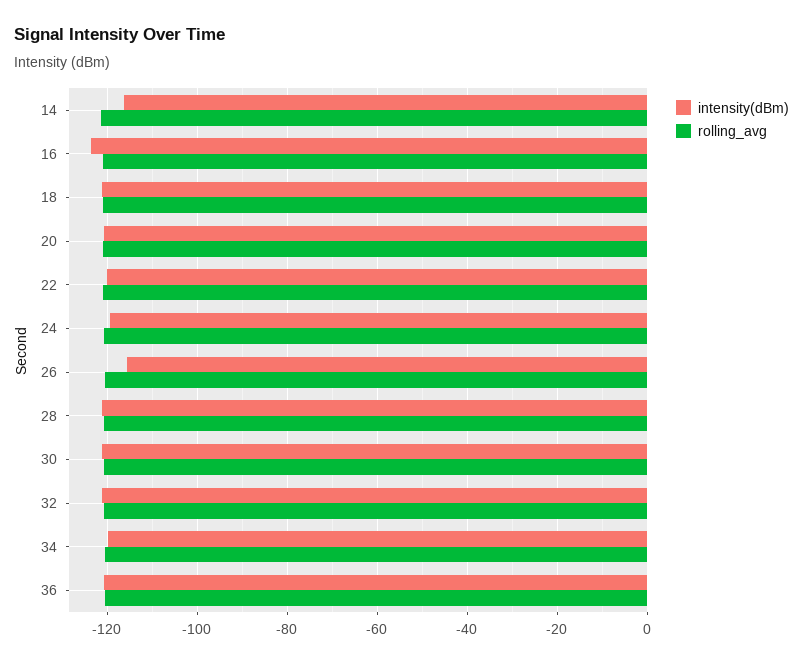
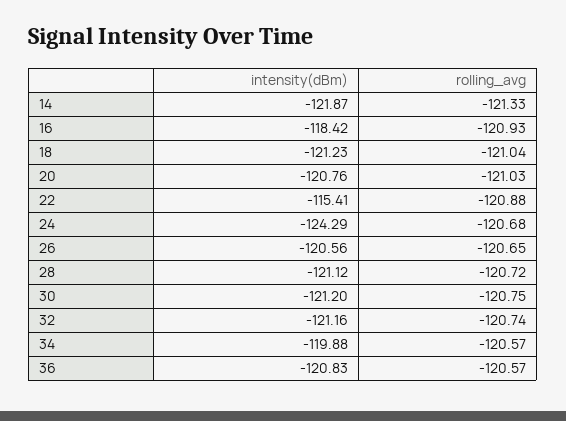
  {
    "intensity(dBm)": {
-     "14": -116,
+     "14": -121.87,
-     "16": -124,
+     "16": -118.42,
      "18": -121.23,
      "20": -120.76,
-     "22": -120,
+     "22": -115.41,
-     "24": -120,
+     "24": -124.29,
-     "26": -116,
+     "26": -120.56,
      "28": -121.12,
      "30": -121.2,
      "32": -121.16,
      "34": -119.88,
      "36": -120.83
    },
    "rolling_avg": {
      "14": -121.33,
      "16": -120.93,
      "18": -121.04,
      "20": -121.03,
      "22": -120.88,
      "24": -120.68,
      "26": -120.65,
      "28": -120.72,
      "30": -120.75,
      "32": -120.74,
      "34": -120.57,
      "36": -120.57
    }
  }

